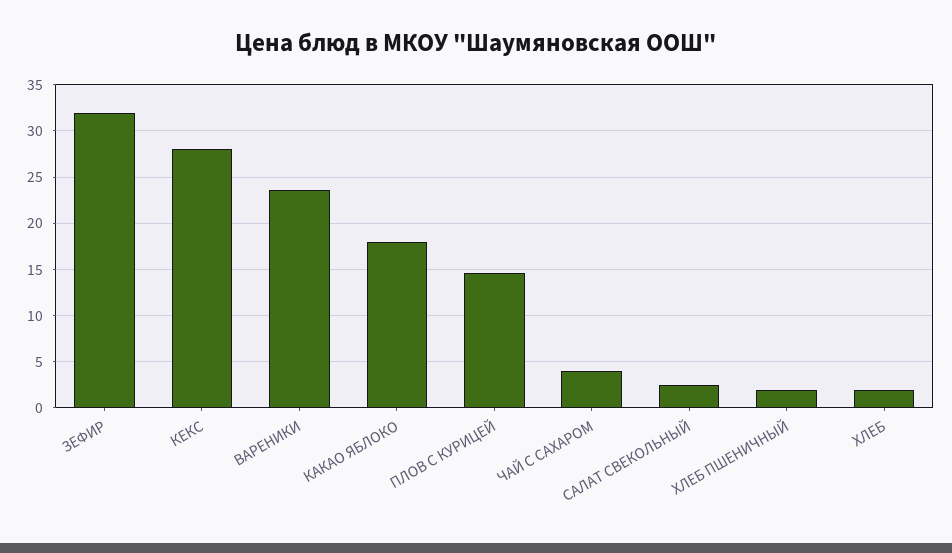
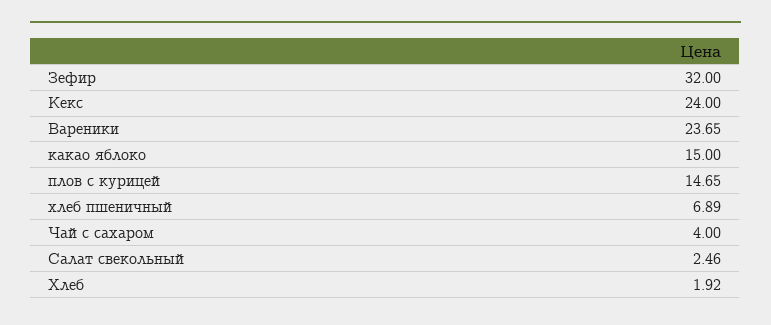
  {
    "ЗЕФИР": 32,
-   "КЕКС": 28,
+   "КЕКС": 24,
    "ВАРЕНИКИ": 23.65,
-   "КАКАО ЯБЛОКО": 18,
+   "КАКАО ЯБЛОКО": 15,
    "ПЛОВ С КУРИЦЕЙ": 14.65,
    "ЧАЙ С САХАРОМ": 4,
    "САЛАТ СВЕКОЛЬНЫЙ": 2.46,
-   "ХЛЕБ ПШЕНИЧНЫЙ": 2,
+   "ХЛЕБ ПШЕНИЧНЫЙ": 6.89,
    "ХЛЕБ": 1.92
  }

